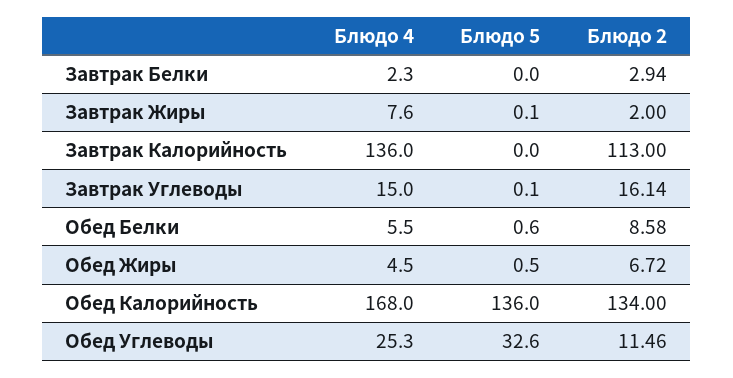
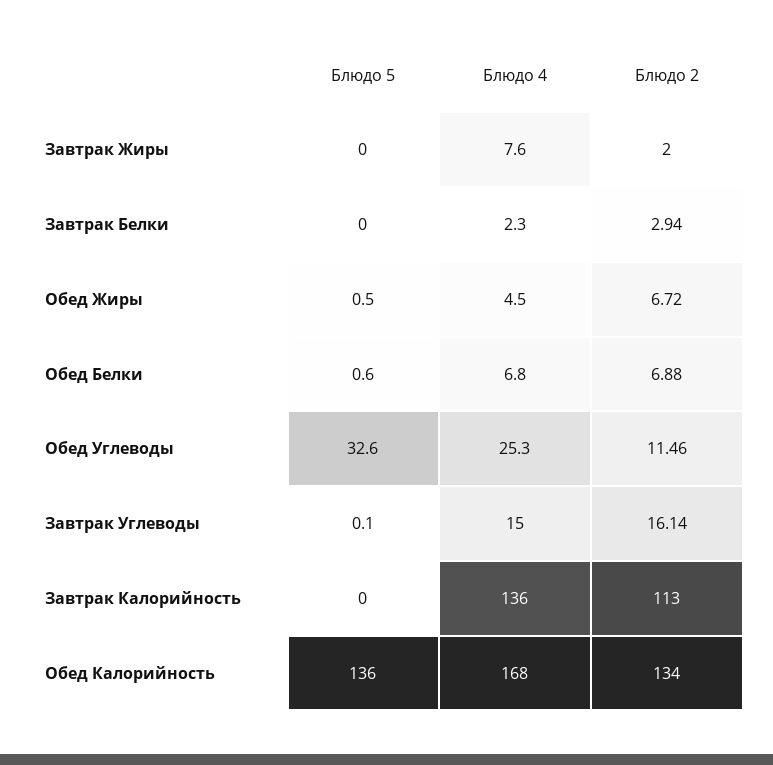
  {
    "Блюдо 4": {
      "Завтрак Белки": 2.3,
      "Завтрак Жиры": 7.6,
      "Завтрак Калорийность": 136,
      "Завтрак Углеводы": 15,
-     "Обед Белки": 5.5,
+     "Обед Белки": 6.8,
      "Обед Жиры": 4.5,
      "Обед Калорийность": 168,
      "Обед Углеводы": 25.3
    },
    "Блюдо 5": {
      "Завтрак Белки": 0,
-     "Завтрак Жиры": 0.1,
+     "Завтрак Жиры": 0,
      "Завтрак Калорийность": 0,
      "Завтрак Углеводы": 0.1,
      "Обед Белки": 0.6,
      "Обед Жиры": 0.5,
      "Обед Калорийность": 136,
      "Обед Углеводы": 32.6
    },
    "Блюдо 2": {
      "Завтрак Белки": 2.94,
      "Завтрак Жиры": 2,
      "Завтрак Калорийность": 113,
      "Завтрак Углеводы": 16.14,
-     "Обед Белки": 8.58,
+     "Обед Белки": 6.88,
      "Обед Жиры": 6.72,
      "Обед Калорийность": 134,
      "Обед Углеводы": 11.46
    }
  }

